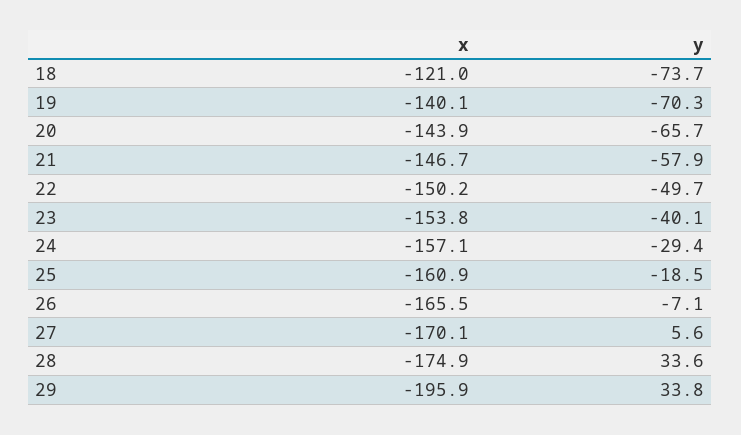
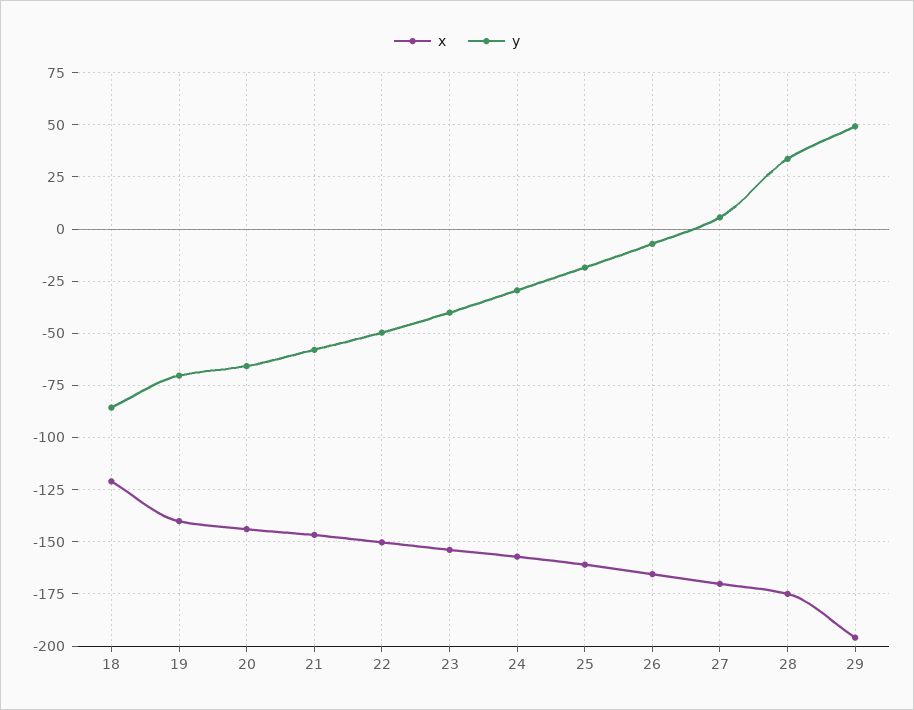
  {
    "x": {
      "18": -121,
      "19": -140.1,
      "20": -143.9,
      "21": -146.7,
      "22": -150.2,
      "23": -153.8,
      "24": -157.1,
      "25": -160.9,
      "26": -165.5,
      "27": -170.1,
      "28": -174.9,
      "29": -195.9
    },
    "y": {
-     "18": -73.7,
+     "18": -85,
      "19": -70.3,
      "20": -65.7,
      "21": -57.9,
      "22": -49.7,
      "23": -40.1,
      "24": -29.4,
      "25": -18.5,
      "26": -7.1,
      "27": 5.6,
      "28": 33.6,
-     "29": 33.8
+     "29": 50
    }
  }

